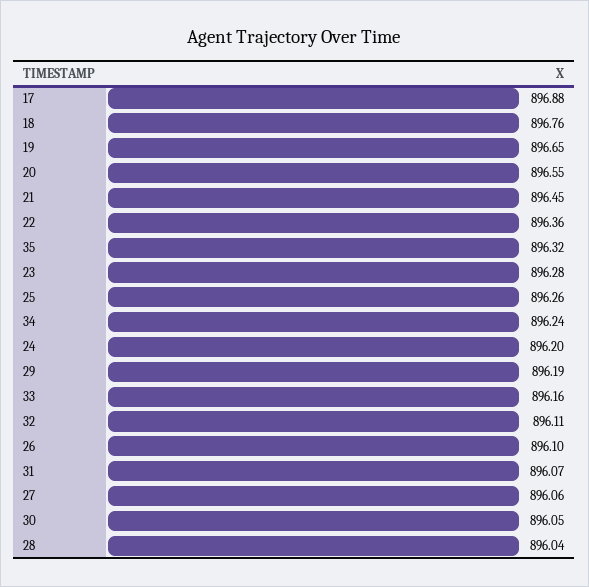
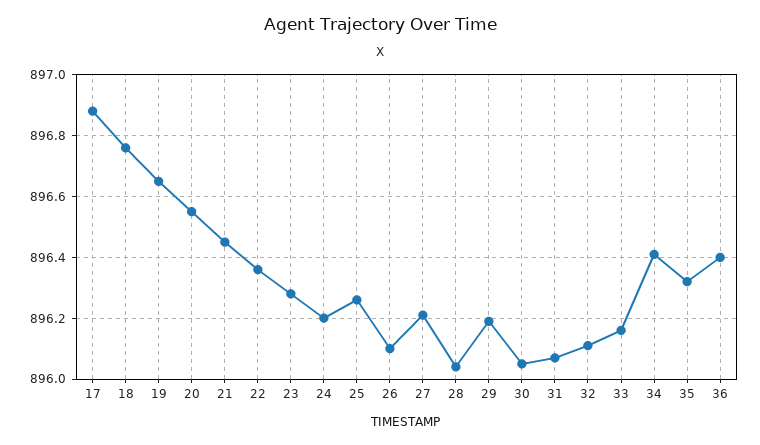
  {
    "17": 896.88,
    "18": 896.76,
    "19": 896.65,
    "20": 896.55,
    "21": 896.45,
    "22": 896.36,
    "35": 896.32,
    "23": 896.28,
    "25": 896.26,
-   "34": 896.24,
+   "34": 896.4,
    "24": 896.2,
    "29": 896.19,
    "33": 896.16,
    "32": 896.11,
    "26": 896.1,
    "31": 896.07,
-   "27": 896.06,
+   "27": 896.2,
    "30": 896.05,
-   "28": 896.04
+   "28": 896.04,
+   "36": 896.4
  }

